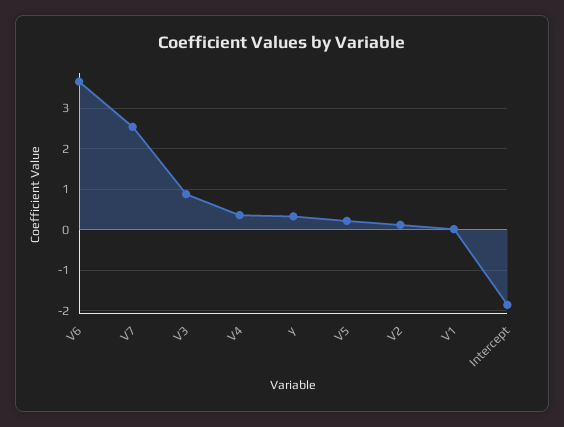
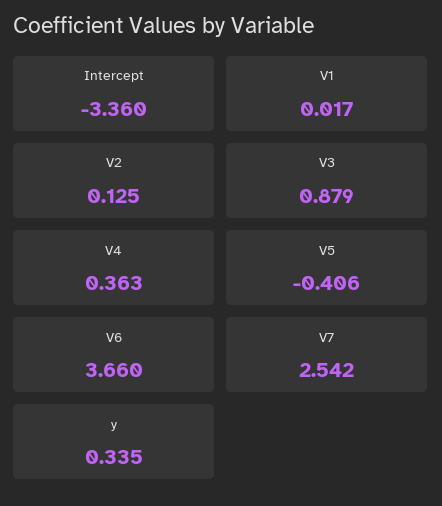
  {
    "V6": 3.66,
    "V7": 2.542,
    "V3": 0.879,
    "V4": 0.363,
    "y": 0.335,
-   "V5": 0.2,
+   "V5": -0.406,
    "V2": 0.125,
    "V1": 0.017,
-   "Intercept": -1.8
+   "Intercept": -3.36
  }

